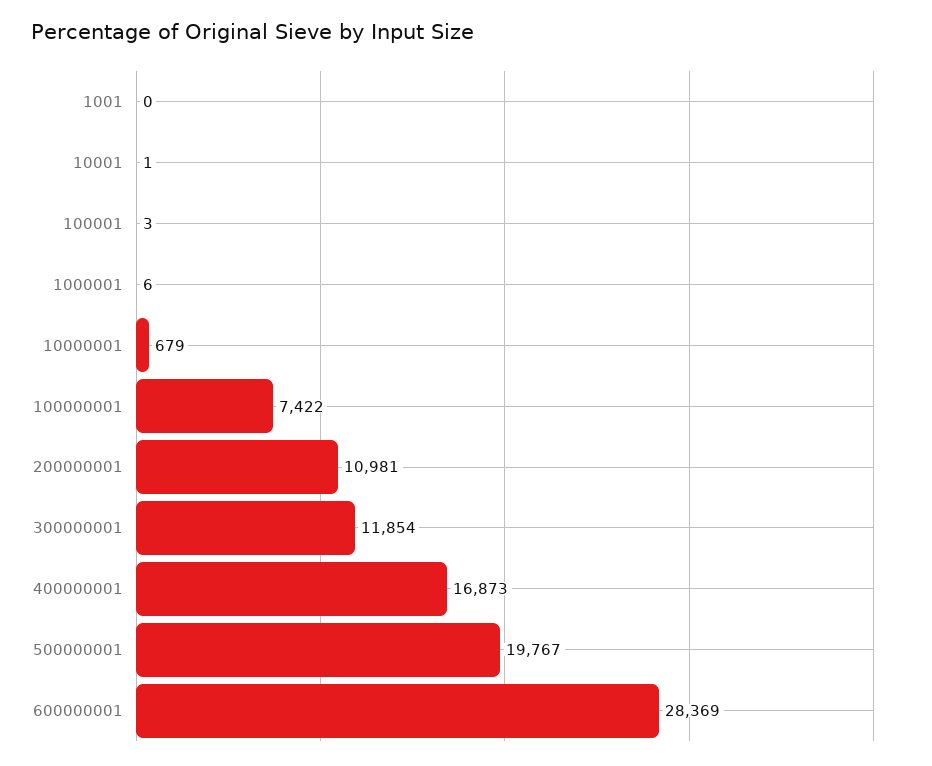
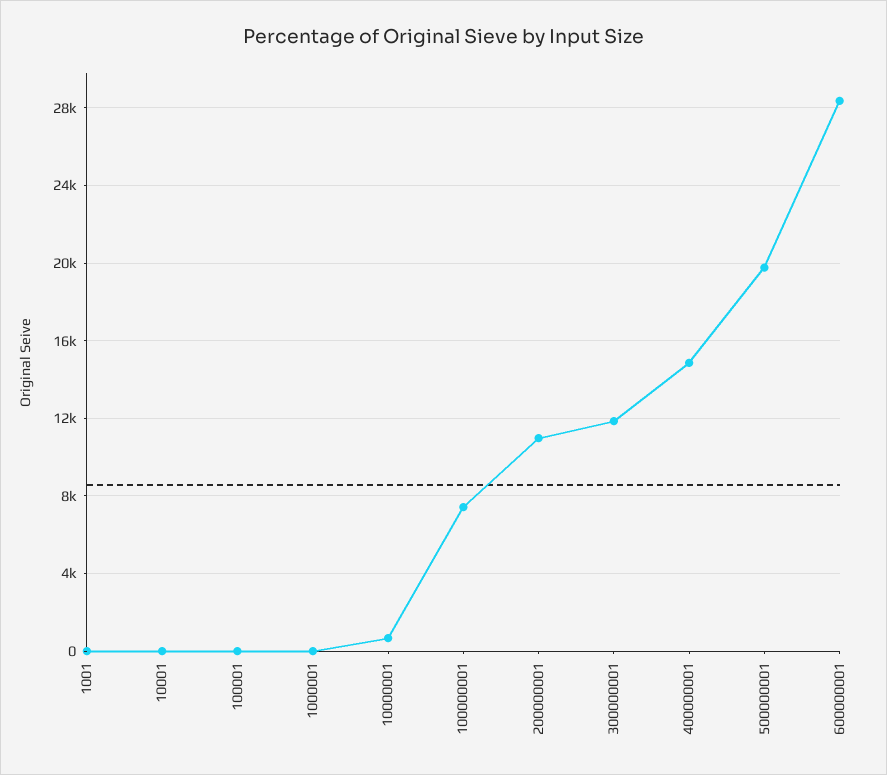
  {
    "1001": 0,
    "10001": 1,
    "100001": 3,
    "1000001": 6,
    "10000001": 679,
    "100000001": 7422,
    "200000001": 10981,
    "300000001": 11854,
-   "400000001": 16873,
+   "400000001": 15000,
    "500000001": 19767,
    "600000001": 28369
  }

